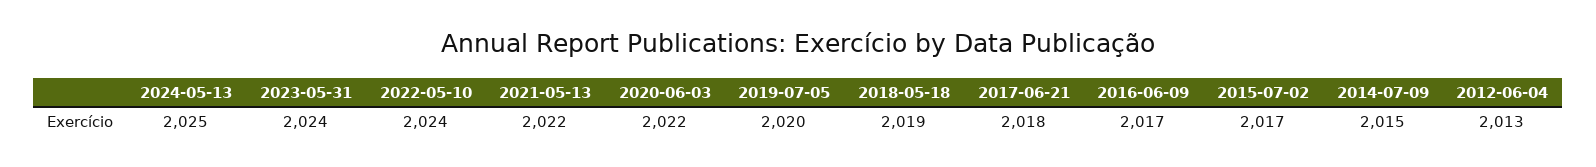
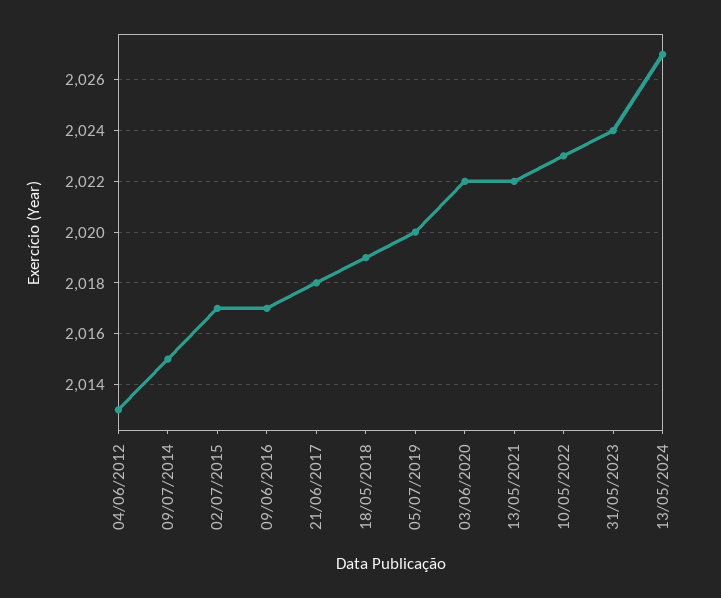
  {
-   "2024-05-13": 2025,
+   "2024-05-13": 2027,
    "2023-05-31": 2024,
-   "2022-05-10": 2024,
+   "2022-05-10": 2023,
    "2021-05-13": 2022,
    "2020-06-03": 2022,
    "2019-07-05": 2020,
    "2018-05-18": 2019,
    "2017-06-21": 2018,
    "2016-06-09": 2017,
    "2015-07-02": 2017,
    "2014-07-09": 2015,
    "2012-06-04": 2013
  }

